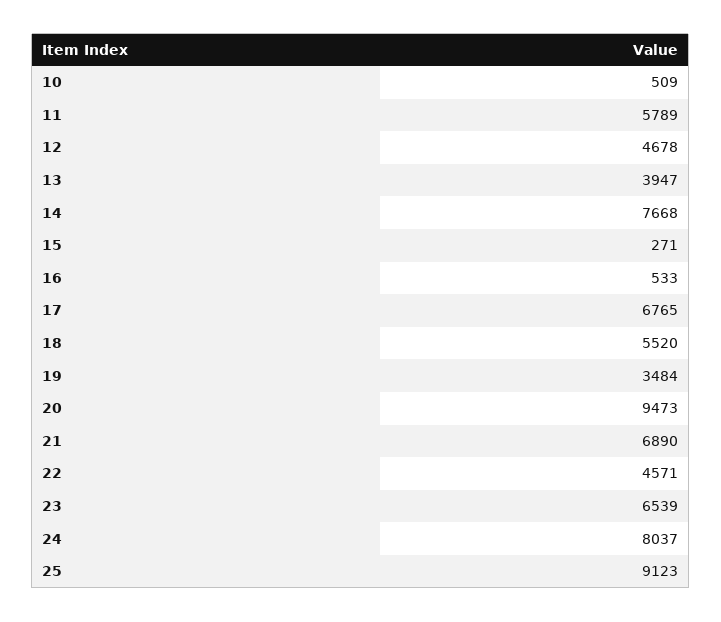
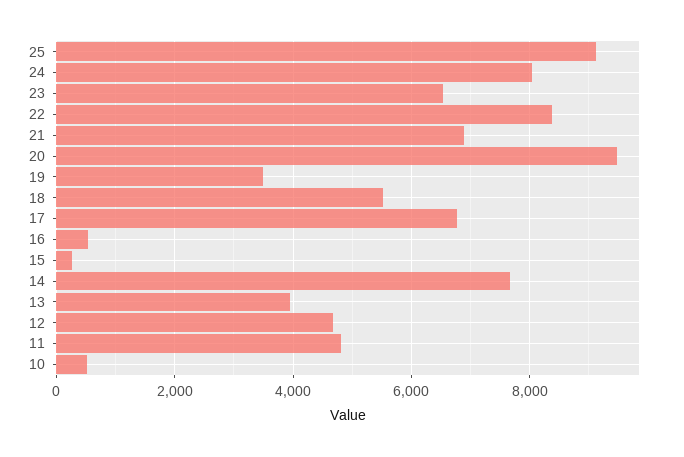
  {
    "10": 509,
-   "11": 5789,
+   "11": 4800,
    "12": 4678,
    "13": 3947,
    "14": 7668,
    "15": 271,
    "16": 533,
    "17": 6765,
    "18": 5520,
    "19": 3484,
    "20": 9473,
    "21": 6890,
-   "22": 4571,
+   "22": 8400,
    "23": 6539,
    "24": 8037,
    "25": 9123
  }

